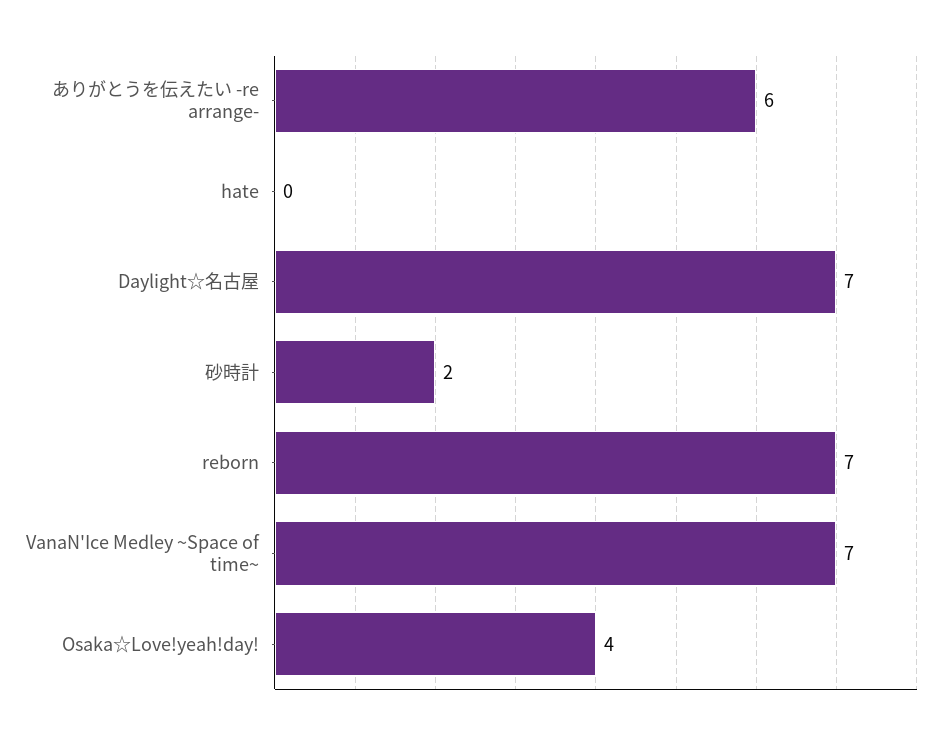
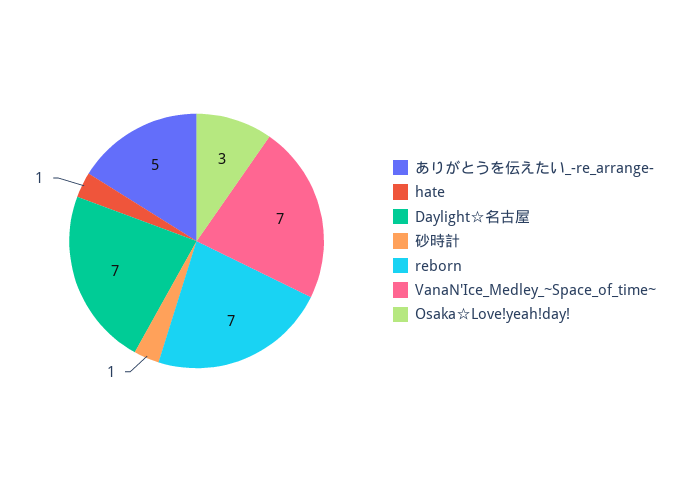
  {
-   "ありがとうを伝えたい -re arrange-": 6,
+   "ありがとうを伝えたい -re arrange-": 5,
-   "hate": 0,
+   "hate": 1,
    "Daylight☆名古屋": 7,
-   "砂時計": 2,
+   "砂時計": 1,
    "reborn": 7,
    "VanaN'Ice Medley ~Space of time~": 7,
-   "Osaka☆Love!yeah!day!": 4
+   "Osaka☆Love!yeah!day!": 3
  }

